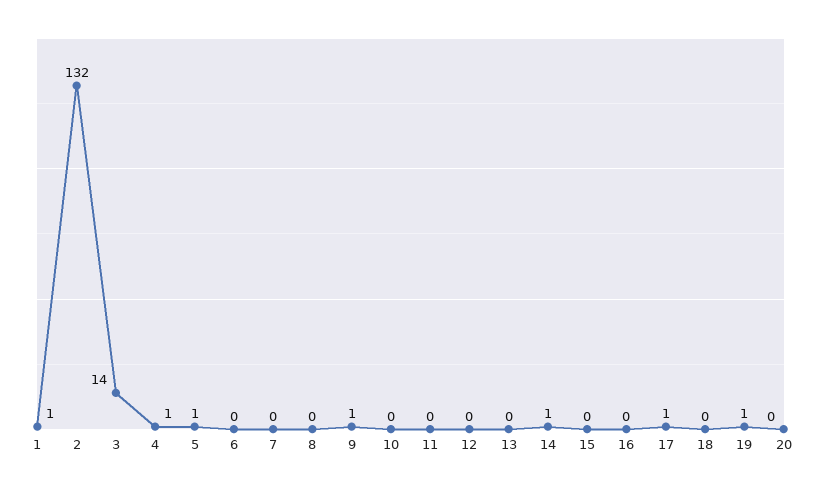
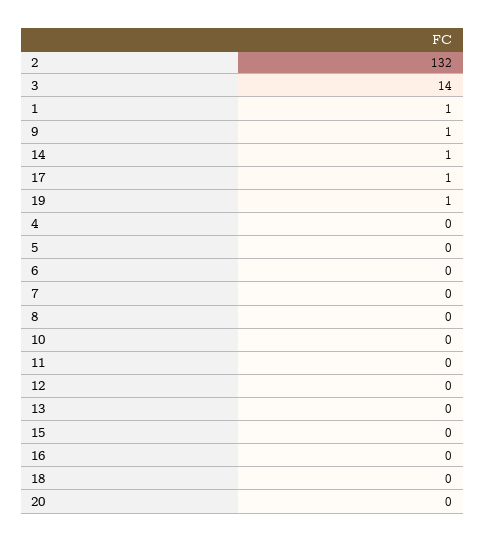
  {
    "1": 1,
    "2": 132,
    "3": 14,
-   "4": 1,
+   "4": 0,
-   "5": 1,
+   "5": 0,
    "6": 0,
    "7": 0,
    "8": 0,
    "9": 1,
    "10": 0,
    "11": 0,
    "12": 0,
    "13": 0,
    "14": 1,
    "15": 0,
    "16": 0,
    "17": 1,
    "18": 0,
    "19": 1,
    "20": 0
  }

